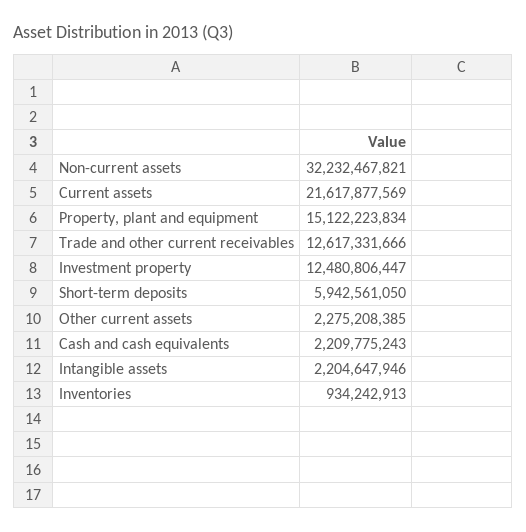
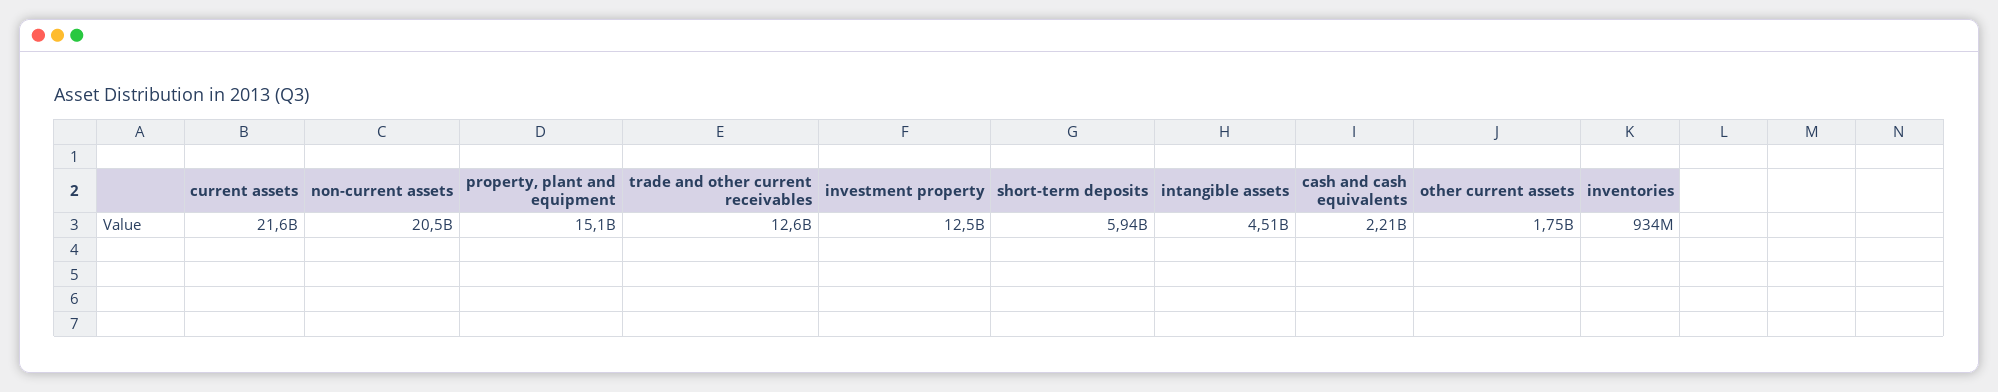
  {
-   "Non-current assets": 32232467821,
+   "Non-current assets": 20500000000,
    "Current assets": 21617877569,
    "Property, plant and equipment": 15122223834,
    "Trade and other current receivables": 12617331666,
    "Investment property": 12480806447,
    "Short-term deposits": 5942561050,
-   "Other current assets": 2275208385,
+   "Other current assets": 1750000000,
    "Cash and cash equivalents": 2209775243,
-   "Intangible assets": 2204647946,
+   "Intangible assets": 4510000000,
    "Inventories": 934242913
  }

